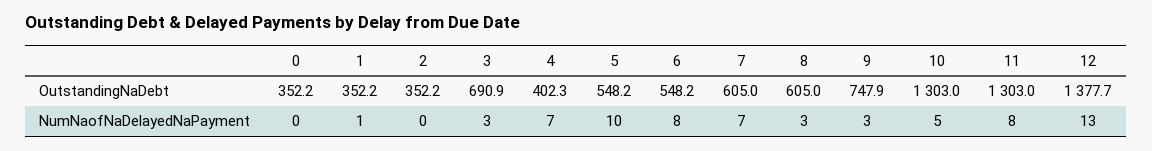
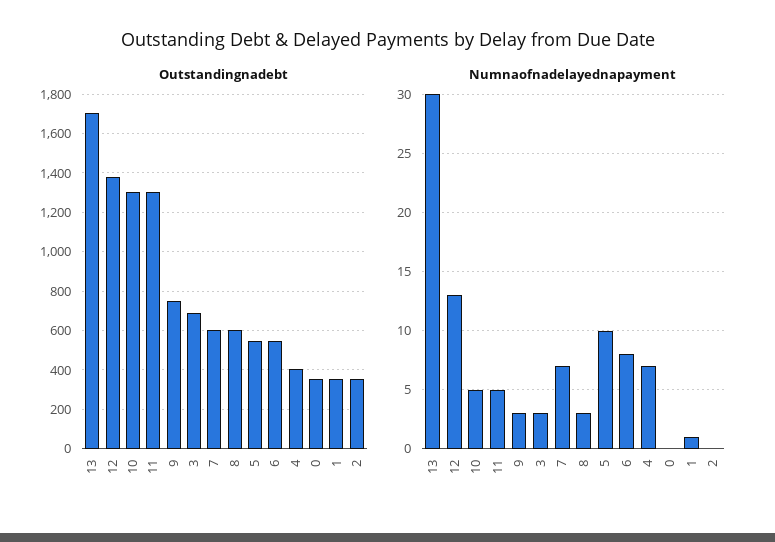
  {
    "OutstandingNaDebt": {
      "0": 352.2,
      "1": 352.2,
      "2": 352.2,
      "3": 690.9,
      "4": 402.3,
      "5": 548.2,
      "6": 548.2,
      "7": 605,
      "8": 605,
      "9": 747.9,
      "10": 1303,
      "11": 1303,
-     "12": 1377.7
+     "12": 1377.7,
+     "13": 1700
    },
    "NumNaofNaDelayedNaPayment": {
      "0": 0,
      "1": 1,
      "2": 0,
      "3": 3,
      "4": 7,
      "5": 10,
      "6": 8,
      "7": 7,
      "8": 3,
      "9": 3,
      "10": 5,
-     "11": 8,
+     "11": 5,
-     "12": 13
+     "12": 13,
+     "13": 30
    }
  }

